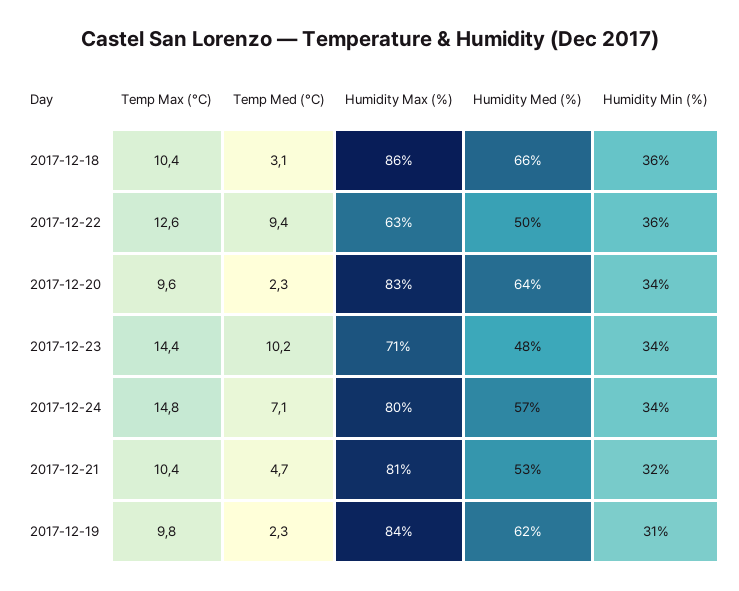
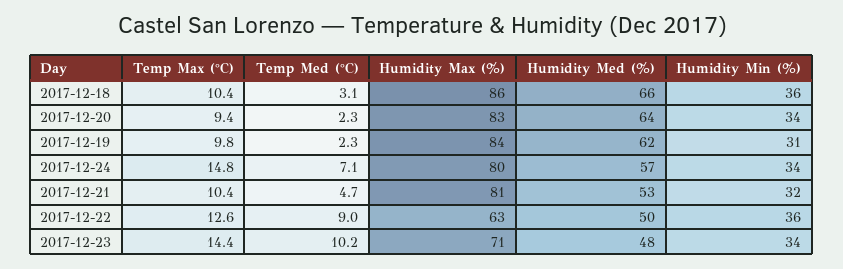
  {
    "Temp Max (°C)": {
      "2017-12-18": 10.4,
      "2017-12-22": 12.6,
-     "2017-12-20": 9.6,
+     "2017-12-20": 9.4,
      "2017-12-23": 14.4,
      "2017-12-24": 14.8,
      "2017-12-21": 10.4,
      "2017-12-19": 9.8
    },
    "Temp Med (°C)": {
      "2017-12-18": 3.1,
-     "2017-12-22": 9.4,
+     "2017-12-22": 9,
      "2017-12-20": 2.3,
      "2017-12-23": 10.2,
      "2017-12-24": 7.1,
      "2017-12-21": 4.7,
      "2017-12-19": 2.3
    },
    "Humidity Max (%)": {
      "2017-12-18": 86,
      "2017-12-22": 63,
      "2017-12-20": 83,
      "2017-12-23": 71,
      "2017-12-24": 80,
      "2017-12-21": 81,
      "2017-12-19": 84
    },
    "Humidity Med (%)": {
      "2017-12-18": 66,
      "2017-12-22": 50,
      "2017-12-20": 64,
      "2017-12-23": 48,
      "2017-12-24": 57,
      "2017-12-21": 53,
      "2017-12-19": 62
    },
    "Humidity Min (%)": {
      "2017-12-18": 36,
      "2017-12-22": 36,
      "2017-12-20": 34,
      "2017-12-23": 34,
      "2017-12-24": 34,
      "2017-12-21": 32,
      "2017-12-19": 31
    }
  }

